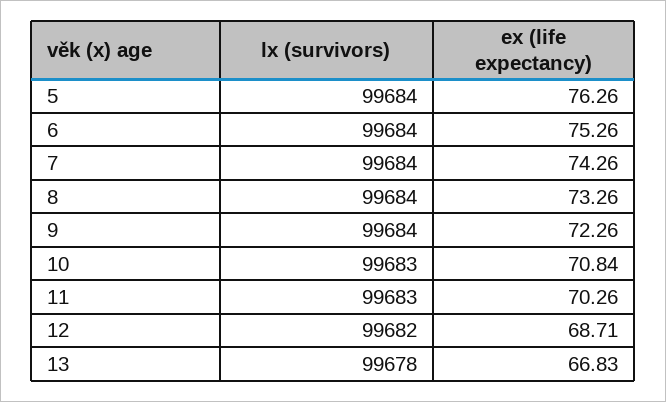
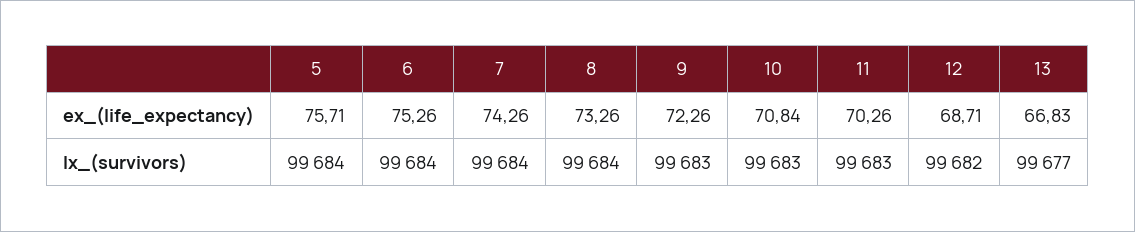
  {
    "lx (survivors)": {
      "5": 99684,
      "6": 99684,
      "7": 99684,
      "8": 99684,
-     "9": 99684,
+     "9": 99683,
      "10": 99683,
      "11": 99683,
      "12": 99682,
-     "13": 99678
+     "13": 99677
    },
    "ex (life expectancy)": {
-     "5": 76.26,
+     "5": 75.71,
      "6": 75.26,
      "7": 74.26,
      "8": 73.26,
      "9": 72.26,
      "10": 70.84,
      "11": 70.26,
      "12": 68.71,
      "13": 66.83
    }
  }

